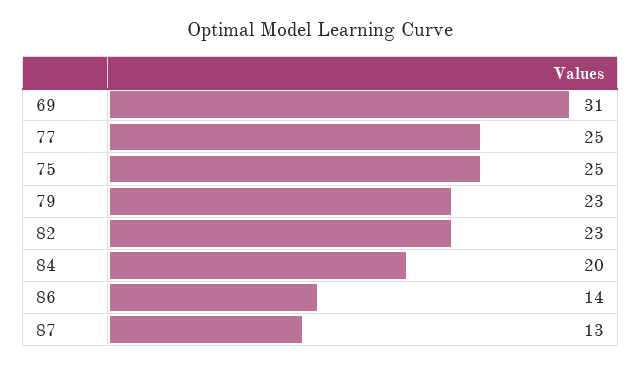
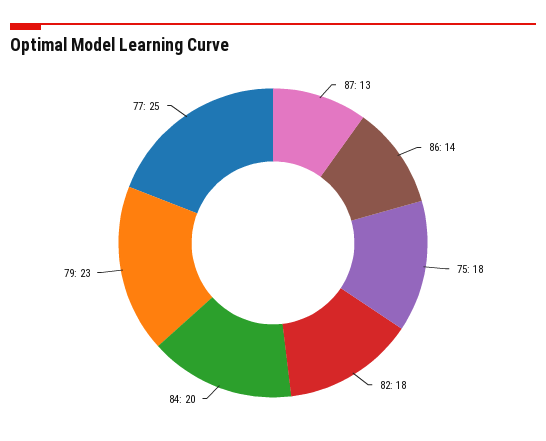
  {
-   "69": 31,
    "77": 25,
-   "75": 25,
+   "75": 18,
    "79": 23,
-   "82": 23,
+   "82": 18,
    "84": 20,
    "86": 14,
    "87": 13
  }

